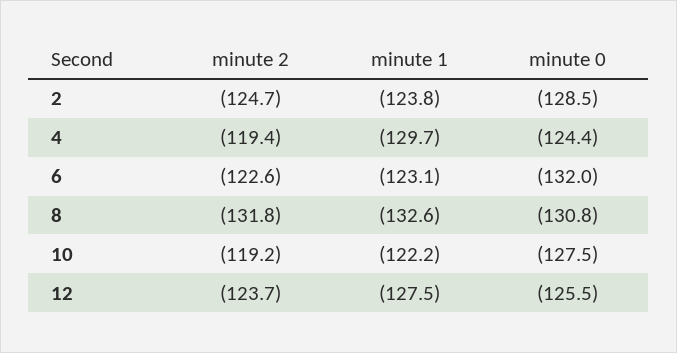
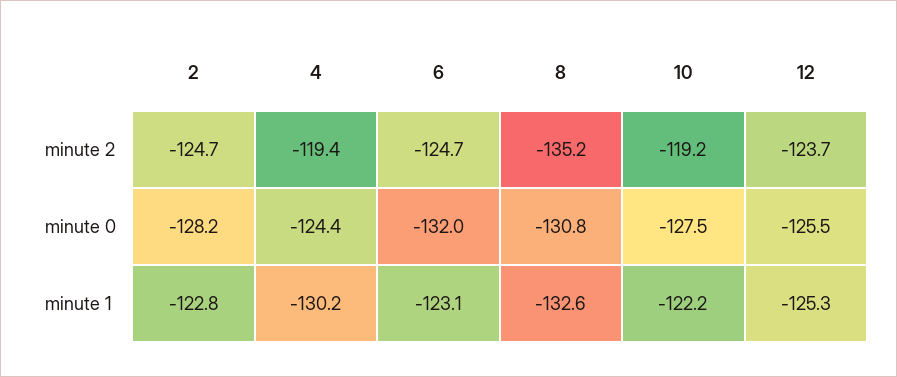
  {
    "minute 2": {
      "2": -124.7,
      "4": -119.4,
-     "6": -122.6,
+     "6": -124.7,
-     "8": -131.8,
+     "8": -135.2,
      "10": -119.2,
      "12": -123.7
    },
    "minute 1": {
-     "2": -123.8,
+     "2": -122.8,
-     "4": -129.7,
+     "4": -130.2,
      "6": -123.1,
      "8": -132.6,
      "10": -122.2,
-     "12": -127.5
+     "12": -125.3
    },
    "minute 0": {
-     "2": -128.5,
+     "2": -128.2,
      "4": -124.4,
      "6": -132,
      "8": -130.8,
      "10": -127.5,
      "12": -125.5
    }
  }

